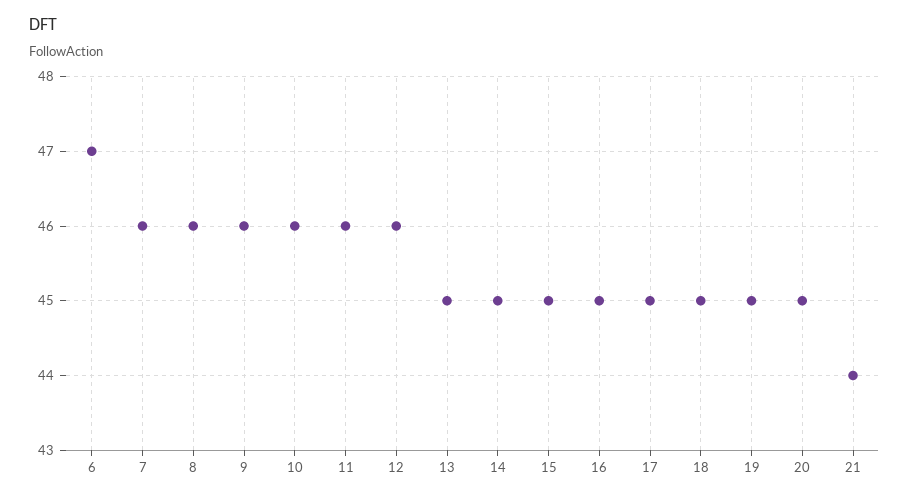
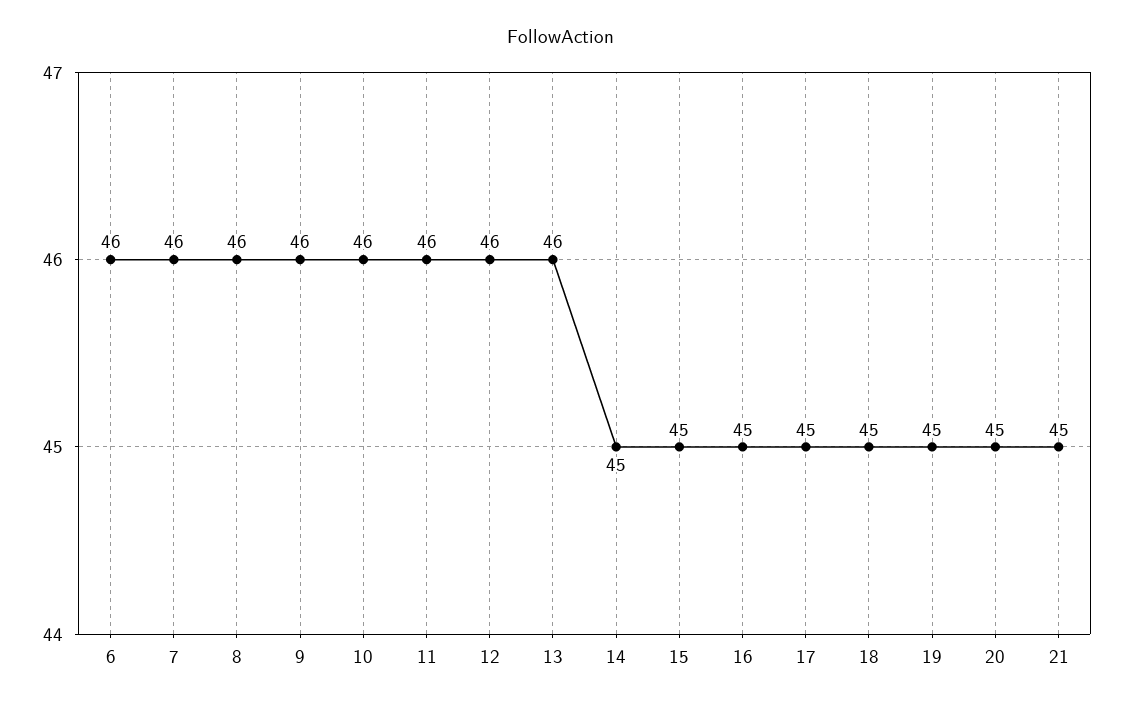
  {
-   "6": 47,
+   "6": 46,
    "7": 46,
    "8": 46,
    "9": 46,
    "10": 46,
    "11": 46,
    "12": 46,
-   "13": 45,
+   "13": 46,
    "14": 45,
    "15": 45,
    "16": 45,
    "17": 45,
    "18": 45,
    "19": 45,
    "20": 45,
-   "21": 44
+   "21": 45
  }

